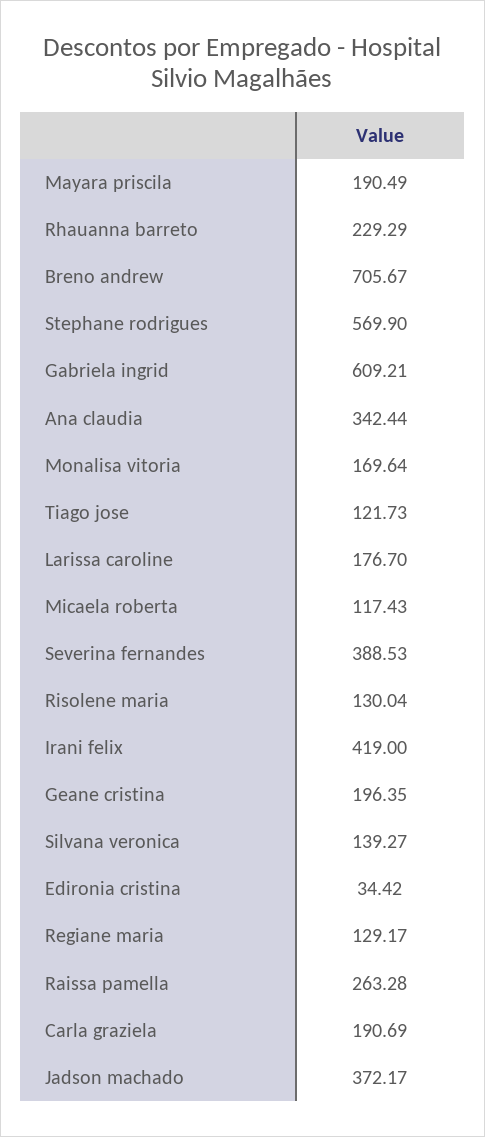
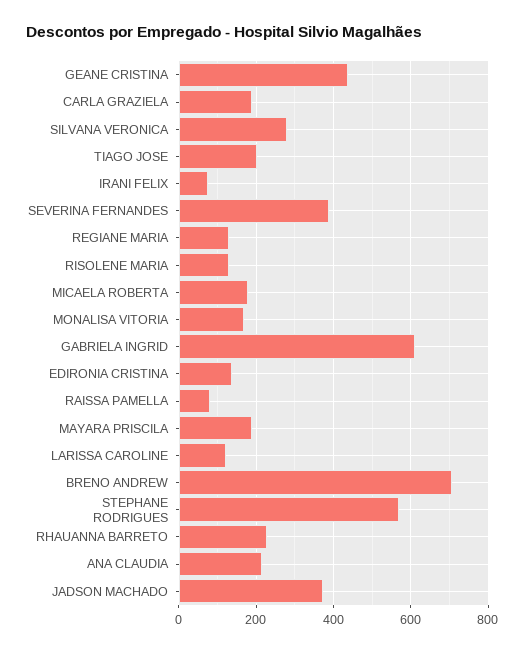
  {
    "Mayara priscila": 190.49,
    "Rhauanna barreto": 229.29,
    "Breno andrew": 705.67,
    "Stephane rodrigues": 569.9,
    "Gabriela ingrid": 609.21,
-   "Ana claudia": 342.44,
+   "Ana claudia": 220,
    "Monalisa vitoria": 169.64,
-   "Tiago jose": 121.73,
+   "Tiago jose": 200,
-   "Larissa caroline": 176.7,
+   "Larissa caroline": 120,
-   "Micaela roberta": 117.43,
+   "Micaela roberta": 180,
    "Severina fernandes": 388.53,
    "Risolene maria": 130.04,
-   "Irani felix": 419,
+   "Irani felix": 80,
-   "Geane cristina": 196.35,
+   "Geane cristina": 440,
-   "Silvana veronica": 139.27,
+   "Silvana veronica": 280,
-   "Edironia cristina": 34.42,
+   "Edironia cristina": 140,
    "Regiane maria": 129.17,
-   "Raissa pamella": 263.28,
+   "Raissa pamella": 80,
    "Carla graziela": 190.69,
    "Jadson machado": 372.17
  }

